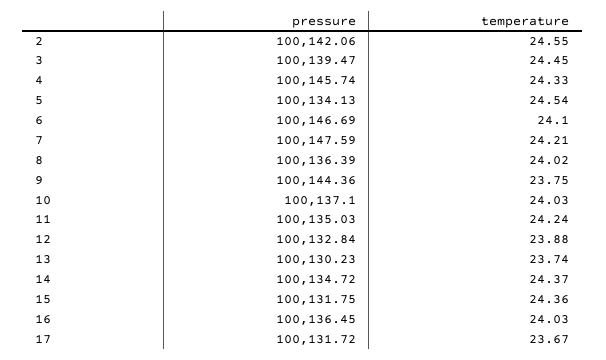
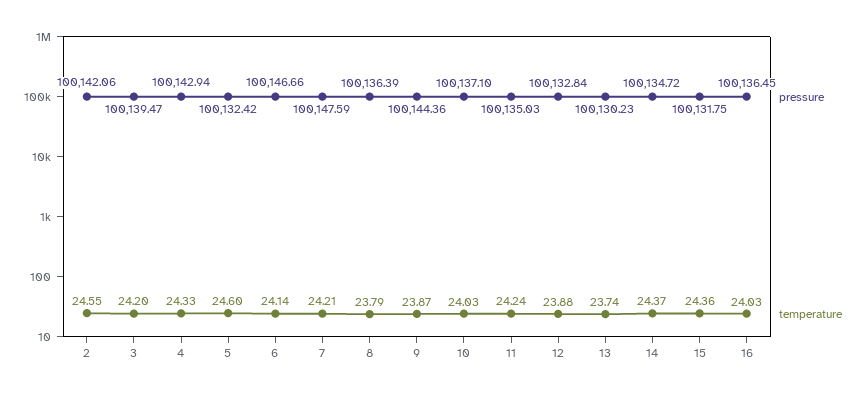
  {
    "pressure": {
      "2": 100142.06,
      "3": 100139.47,
-     "4": 100145.74,
+     "4": 100142.94,
-     "5": 100134.13,
+     "5": 100132.42,
-     "6": 100146.69,
+     "6": 100146.66,
      "7": 100147.59,
      "8": 100136.39,
      "9": 100144.36,
      "10": 100137.1,
      "11": 100135.03,
      "12": 100132.84,
      "13": 100130.23,
      "14": 100134.72,
      "15": 100131.75,
-     "16": 100136.45,
+     "16": 100136.45
-     "17": 100131.72
    },
    "temperature": {
      "2": 24.55,
-     "3": 24.45,
+     "3": 24.2,
      "4": 24.33,
-     "5": 24.54,
+     "5": 24.6,
-     "6": 24.1,
+     "6": 24.14,
      "7": 24.21,
-     "8": 24.02,
+     "8": 23.79,
-     "9": 23.75,
+     "9": 23.87,
      "10": 24.03,
      "11": 24.24,
      "12": 23.88,
      "13": 23.74,
      "14": 24.37,
      "15": 24.36,
-     "16": 24.03,
+     "16": 24.03
-     "17": 23.67
    }
  }

